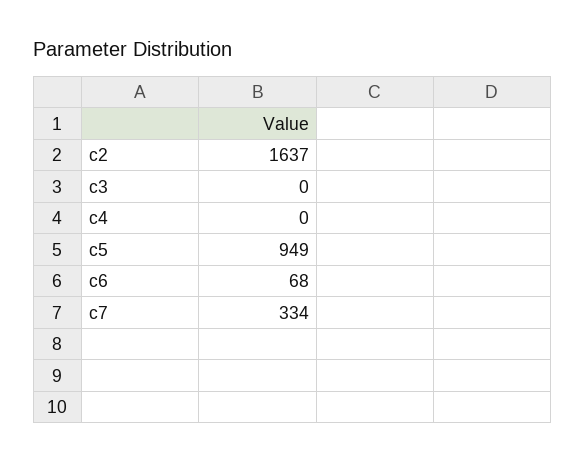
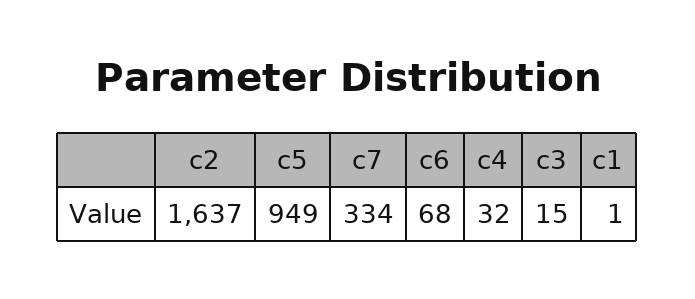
  {
    "c2": 1637,
-   "c3": 0,
+   "c3": 15,
-   "c4": 0,
+   "c4": 32,
    "c5": 949,
    "c6": 68,
-   "c7": 334
+   "c7": 334,
+   "c1": 1
  }

